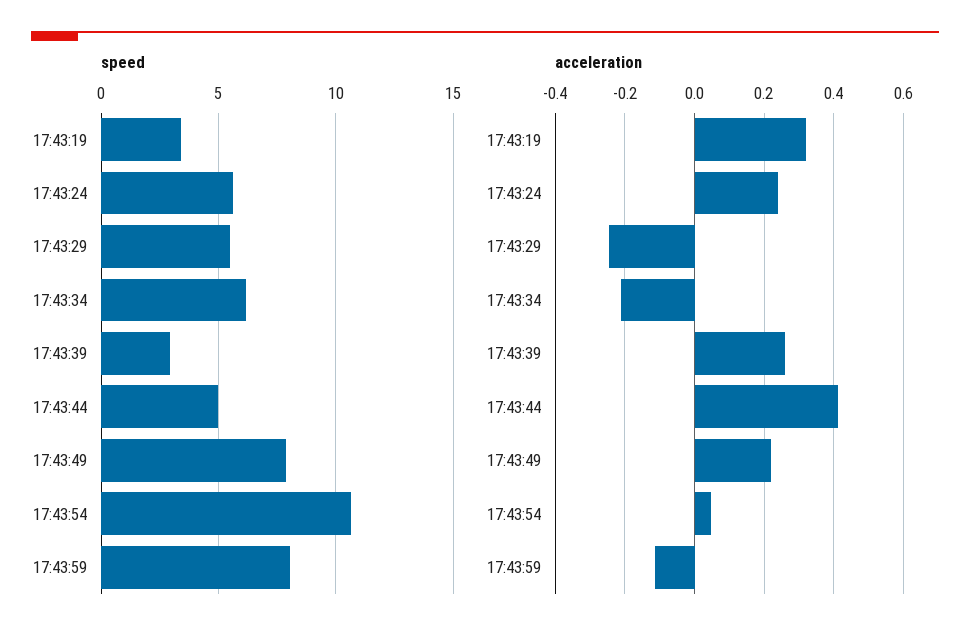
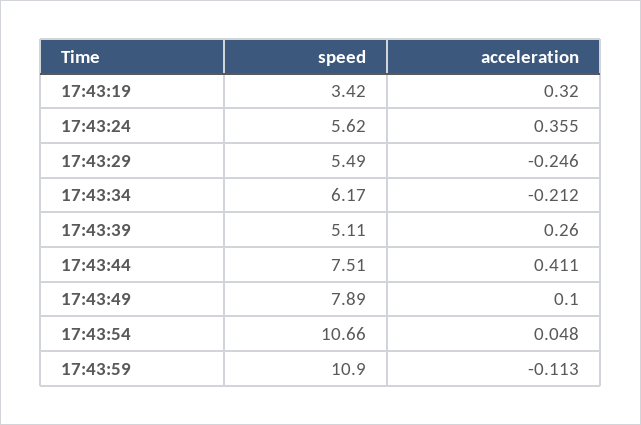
  {
    "speed": {
      "17:43:19": 3.42,
      "17:43:24": 5.62,
      "17:43:29": 5.49,
      "17:43:34": 6.17,
-     "17:43:39": 3,
+     "17:43:39": 5.11,
-     "17:43:44": 5,
+     "17:43:44": 7.51,
      "17:43:49": 7.89,
      "17:43:54": 10.66,
-     "17:43:59": 8
+     "17:43:59": 10.9
    },
    "acceleration": {
      "17:43:19": 0.32,
-     "17:43:24": 0.24,
+     "17:43:24": 0.355,
      "17:43:29": -0.246,
      "17:43:34": -0.212,
      "17:43:39": 0.26,
      "17:43:44": 0.411,
-     "17:43:49": 0.22,
+     "17:43:49": 0.1,
      "17:43:54": 0.048,
      "17:43:59": -0.113
    }
  }

